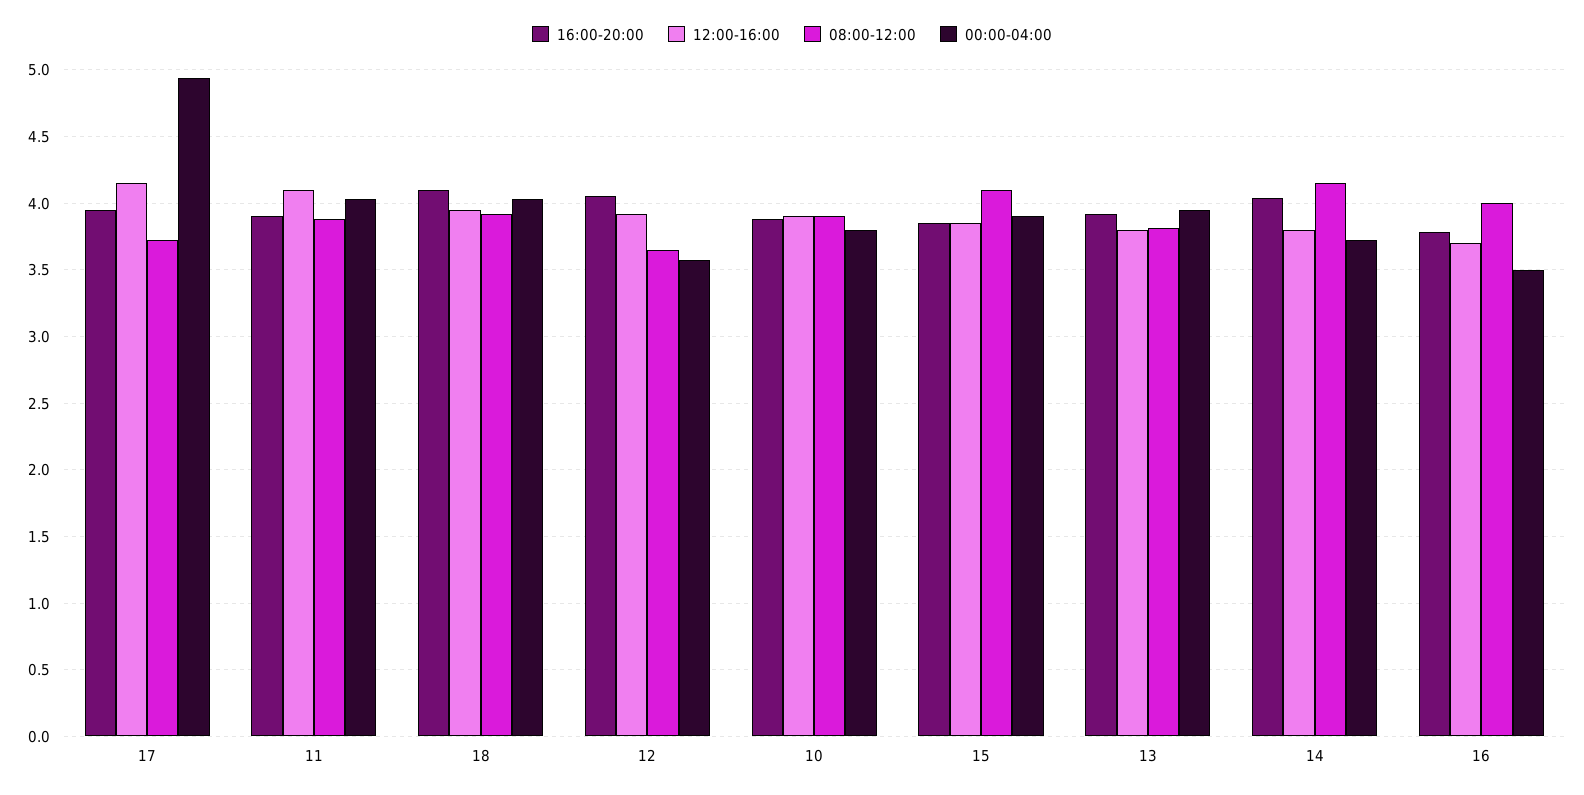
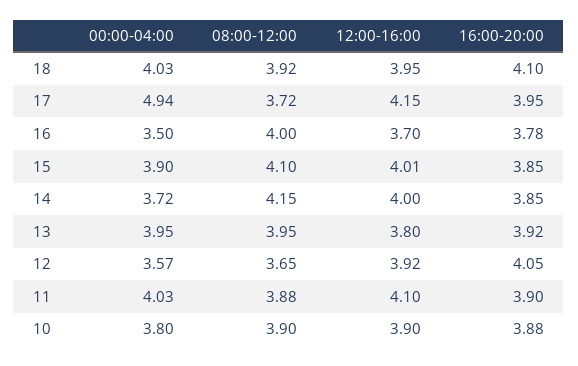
  {
    "16:00-20:00": {
      "17": 3.95,
      "11": 3.9,
      "18": 4.1,
      "12": 4.05,
      "10": 3.88,
      "15": 3.85,
      "13": 3.92,
-     "14": 4.05,
+     "14": 3.85,
      "16": 3.78
    },
    "12:00-16:00": {
      "17": 4.15,
      "11": 4.1,
      "18": 3.95,
      "12": 3.92,
      "10": 3.9,
-     "15": 3.85,
+     "15": 4.01,
      "13": 3.8,
-     "14": 3.8,
+     "14": 4,
      "16": 3.7
    },
    "08:00-12:00": {
      "17": 3.72,
      "11": 3.88,
      "18": 3.92,
      "12": 3.65,
      "10": 3.9,
      "15": 4.1,
-     "13": 3.8,
+     "13": 3.95,
      "14": 4.15,
      "16": 4
    },
    "00:00-04:00": {
      "17": 4.94,
      "11": 4.03,
      "18": 4.03,
      "12": 3.57,
      "10": 3.8,
      "15": 3.9,
      "13": 3.95,
      "14": 3.72,
      "16": 3.5
    }
  }

